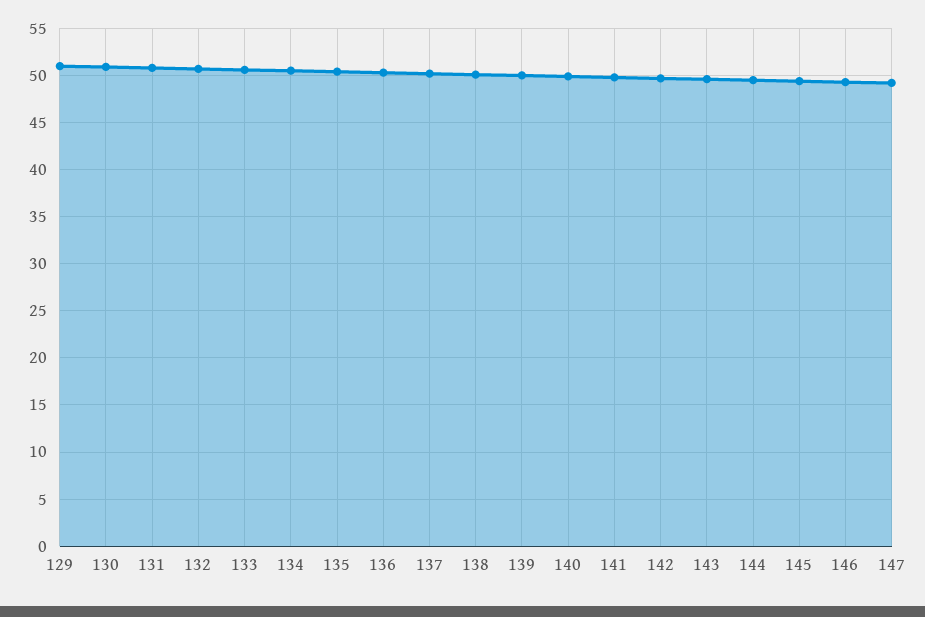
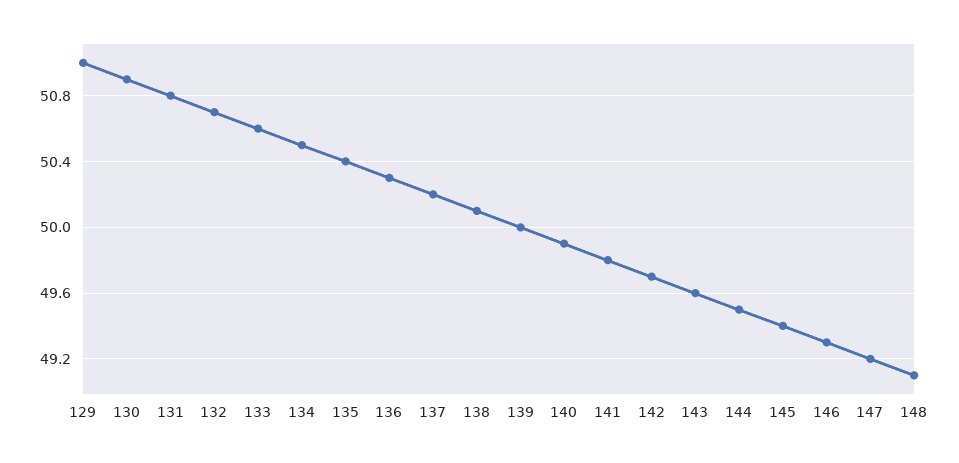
  {
    "129": 51,
    "130": 50.9,
    "131": 50.8,
    "132": 50.7,
    "133": 50.6,
    "134": 50.5,
    "135": 50.4,
    "136": 50.3,
    "137": 50.2,
    "138": 50.1,
    "139": 50,
    "140": 49.9,
    "141": 49.8,
    "142": 49.7,
    "143": 49.6,
    "144": 49.5,
    "145": 49.4,
    "146": 49.3,
-   "147": 49.2
+   "147": 49.2,
+   "148": 49.1
  }

